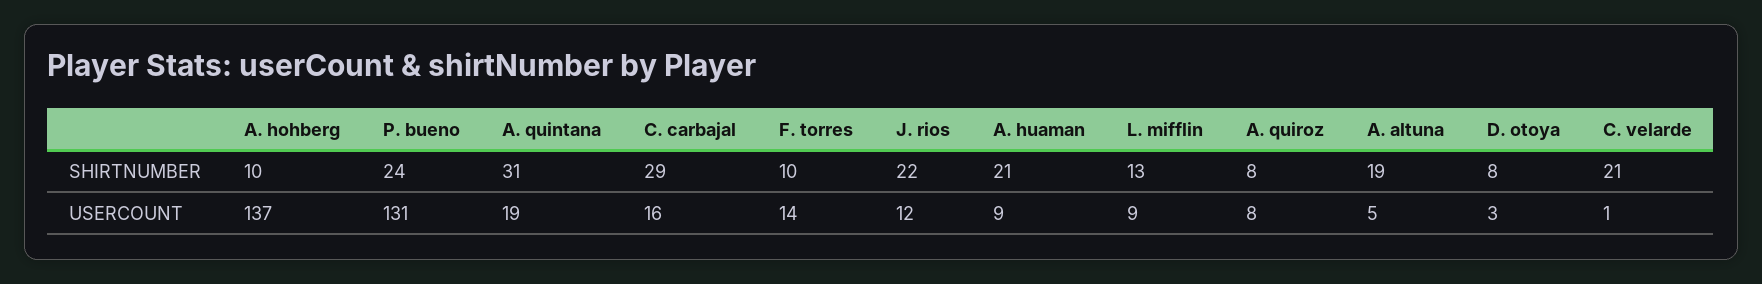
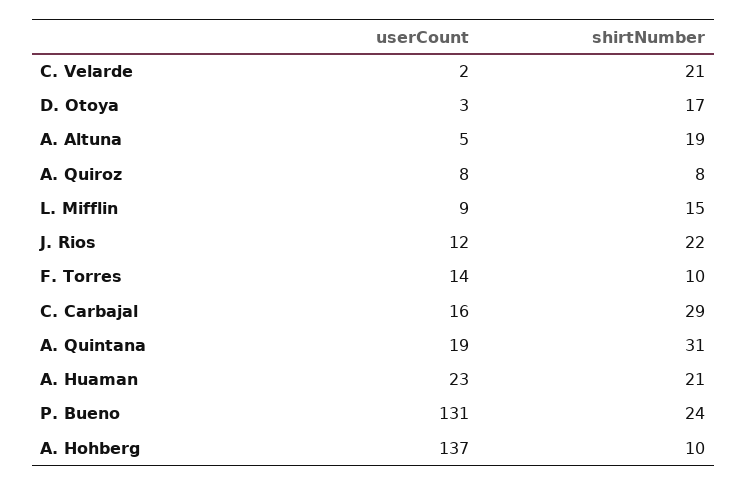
  {
    "A. hohberg": {
      "SHIRTNUMBER": 10,
      "USERCOUNT": 137
    },
    "P. bueno": {
      "SHIRTNUMBER": 24,
      "USERCOUNT": 131
    },
    "A. quintana": {
      "SHIRTNUMBER": 31,
      "USERCOUNT": 19
    },
    "C. carbajal": {
      "SHIRTNUMBER": 29,
      "USERCOUNT": 16
    },
    "F. torres": {
      "SHIRTNUMBER": 10,
      "USERCOUNT": 14
    },
    "J. rios": {
      "SHIRTNUMBER": 22,
      "USERCOUNT": 12
    },
    "A. huaman": {
      "SHIRTNUMBER": 21,
-     "USERCOUNT": 9
+     "USERCOUNT": 23
    },
    "L. mifflin": {
-     "SHIRTNUMBER": 13,
+     "SHIRTNUMBER": 15,
      "USERCOUNT": 9
    },
    "A. quiroz": {
      "SHIRTNUMBER": 8,
      "USERCOUNT": 8
    },
    "A. altuna": {
      "SHIRTNUMBER": 19,
      "USERCOUNT": 5
    },
    "D. otoya": {
-     "SHIRTNUMBER": 8,
+     "SHIRTNUMBER": 17,
      "USERCOUNT": 3
    },
    "C. velarde": {
      "SHIRTNUMBER": 21,
-     "USERCOUNT": 1
+     "USERCOUNT": 2
    }
  }

